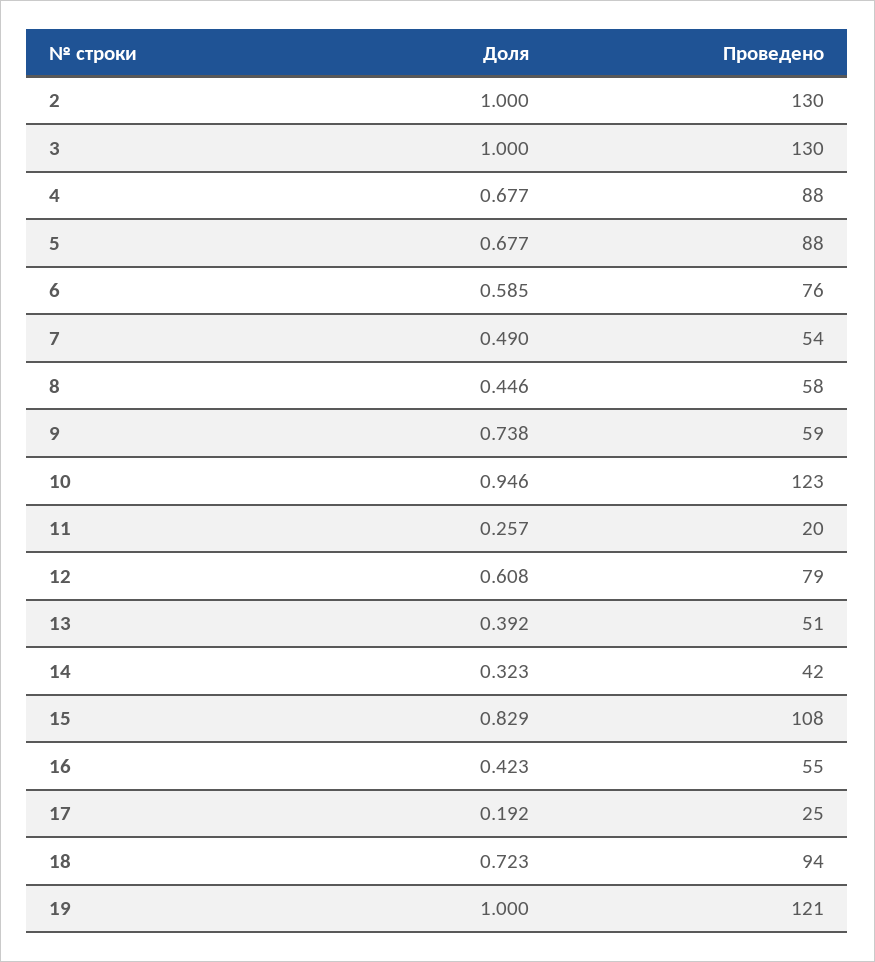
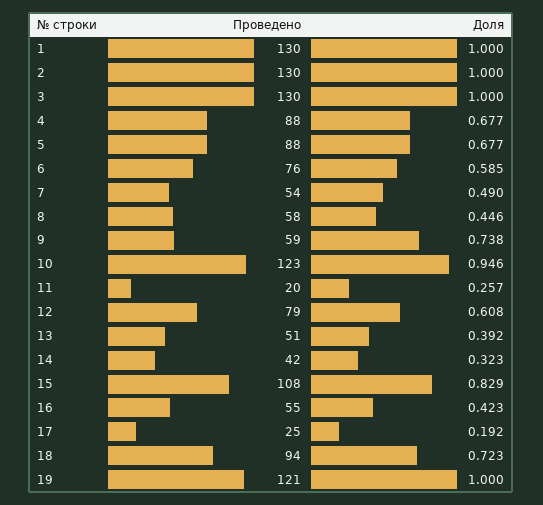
  {
    "Доля": {
      "2": 1,
      "3": 1,
      "4": 0.677,
      "5": 0.677,
      "6": 0.585,
      "7": 0.49,
      "8": 0.446,
      "9": 0.738,
      "10": 0.946,
      "11": 0.257,
      "12": 0.608,
      "13": 0.392,
      "14": 0.323,
      "15": 0.829,
      "16": 0.423,
      "17": 0.192,
      "18": 0.723,
-     "19": 1
+     "19": 1,
+     "1": 1
    },
    "Проведено": {
      "2": 130,
      "3": 130,
      "4": 88,
      "5": 88,
      "6": 76,
      "7": 54,
      "8": 58,
      "9": 59,
      "10": 123,
      "11": 20,
      "12": 79,
      "13": 51,
      "14": 42,
      "15": 108,
      "16": 55,
      "17": 25,
      "18": 94,
-     "19": 121
+     "19": 121,
+     "1": 130
    }
  }

